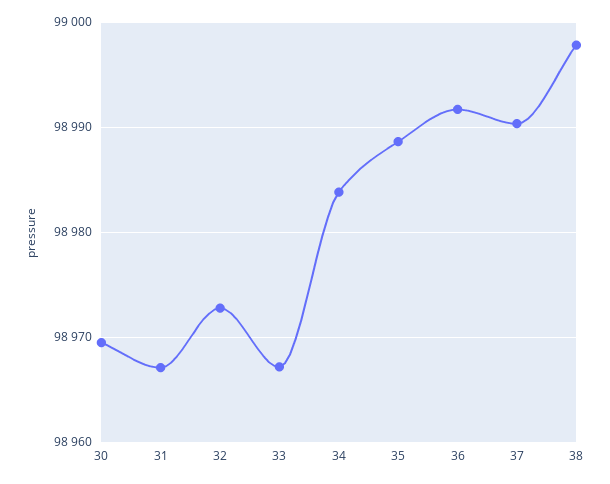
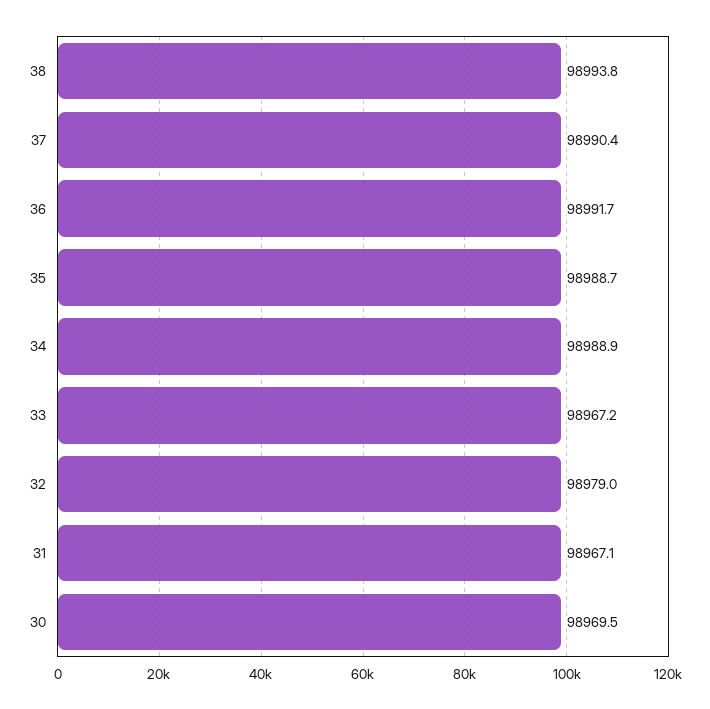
  {
    "30": 98969.5,
    "31": 98967.1,
-   "32": 98973,
+   "32": 98979,
    "33": 98967.2,
-   "34": 98984,
+   "34": 98988.9,
    "35": 98988.7,
    "36": 98991.7,
    "37": 98990.4,
-   "38": 98998
+   "38": 98993.8
  }

